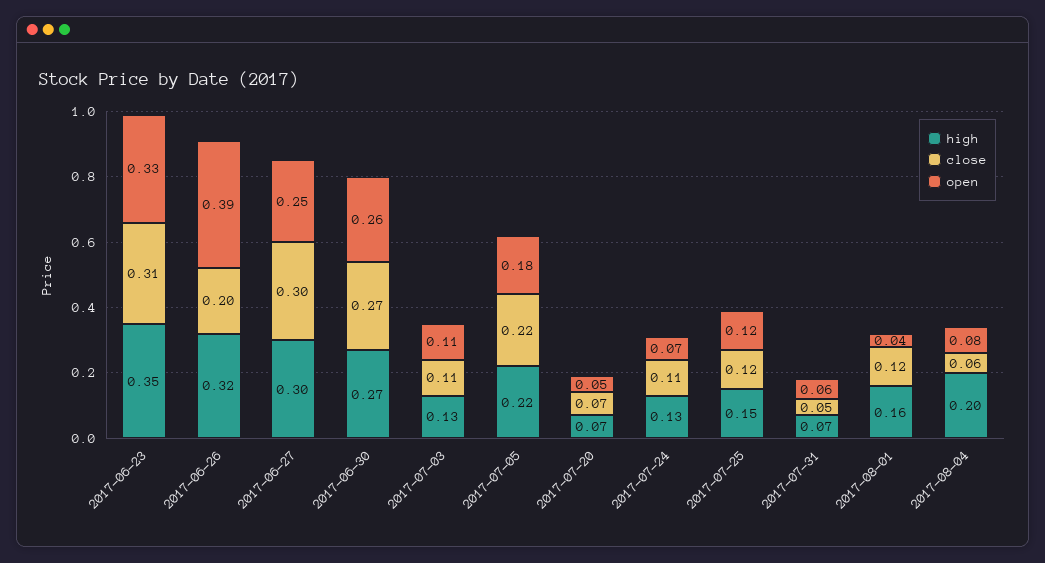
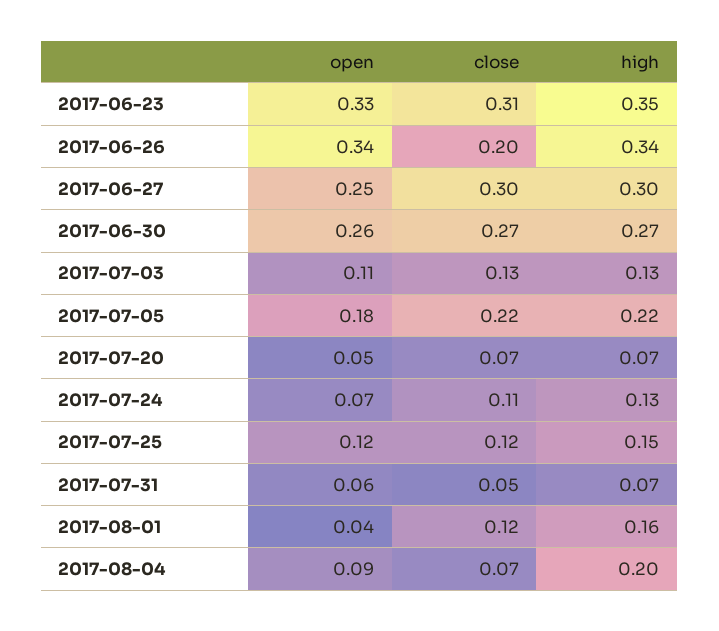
  {
    "high": {
      "2017-06-23": 0.35,
-     "2017-06-26": 0.32,
+     "2017-06-26": 0.34,
      "2017-06-27": 0.3,
      "2017-06-30": 0.27,
      "2017-07-03": 0.13,
      "2017-07-05": 0.22,
      "2017-07-20": 0.07,
      "2017-07-24": 0.13,
      "2017-07-25": 0.15,
      "2017-07-31": 0.07,
      "2017-08-01": 0.16,
      "2017-08-04": 0.2
    },
    "close": {
      "2017-06-23": 0.31,
      "2017-06-26": 0.2,
      "2017-06-27": 0.3,
      "2017-06-30": 0.27,
-     "2017-07-03": 0.11,
+     "2017-07-03": 0.13,
      "2017-07-05": 0.22,
      "2017-07-20": 0.07,
      "2017-07-24": 0.11,
      "2017-07-25": 0.12,
      "2017-07-31": 0.05,
      "2017-08-01": 0.12,
-     "2017-08-04": 0.06
+     "2017-08-04": 0.07
    },
    "open": {
      "2017-06-23": 0.33,
-     "2017-06-26": 0.39,
+     "2017-06-26": 0.34,
      "2017-06-27": 0.25,
      "2017-06-30": 0.26,
      "2017-07-03": 0.11,
      "2017-07-05": 0.18,
      "2017-07-20": 0.05,
      "2017-07-24": 0.07,
      "2017-07-25": 0.12,
      "2017-07-31": 0.06,
      "2017-08-01": 0.04,
-     "2017-08-04": 0.08
+     "2017-08-04": 0.09
    }
  }

